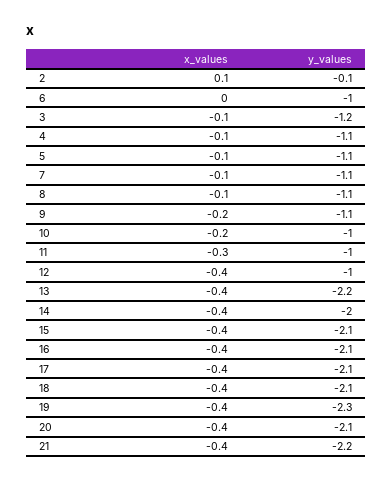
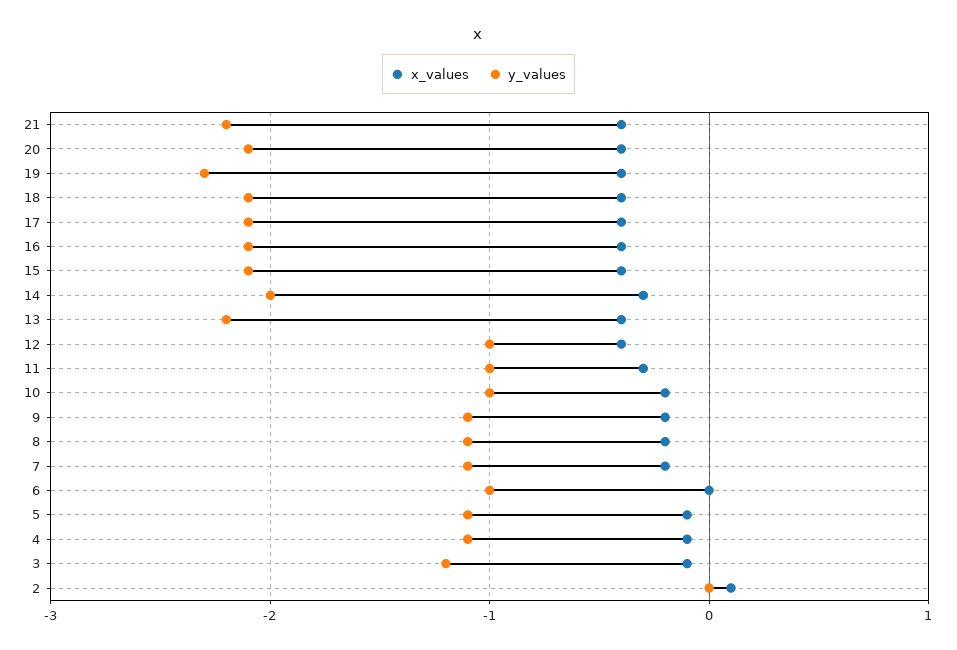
  {
    "x_values": {
      "2": 0.1,
      "6": 0,
      "3": -0.1,
      "4": -0.1,
      "5": -0.1,
-     "7": -0.1,
+     "7": -0.2,
-     "8": -0.1,
+     "8": -0.2,
      "9": -0.2,
      "10": -0.2,
      "11": -0.3,
      "12": -0.4,
      "13": -0.4,
-     "14": -0.4,
+     "14": -0.3,
      "15": -0.4,
      "16": -0.4,
      "17": -0.4,
      "18": -0.4,
      "19": -0.4,
      "20": -0.4,
      "21": -0.4
    },
    "y_values": {
-     "2": -0.1,
+     "2": 0,
      "6": -1,
      "3": -1.2,
      "4": -1.1,
      "5": -1.1,
      "7": -1.1,
      "8": -1.1,
      "9": -1.1,
      "10": -1,
      "11": -1,
      "12": -1,
      "13": -2.2,
      "14": -2,
      "15": -2.1,
      "16": -2.1,
      "17": -2.1,
      "18": -2.1,
      "19": -2.3,
      "20": -2.1,
      "21": -2.2
    }
  }

